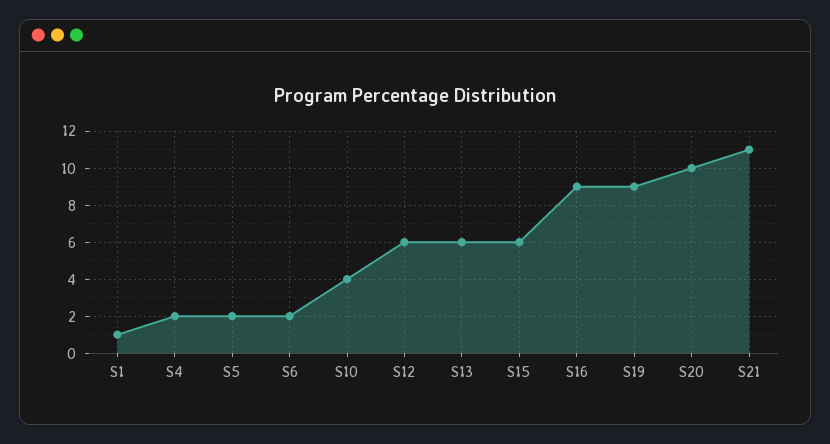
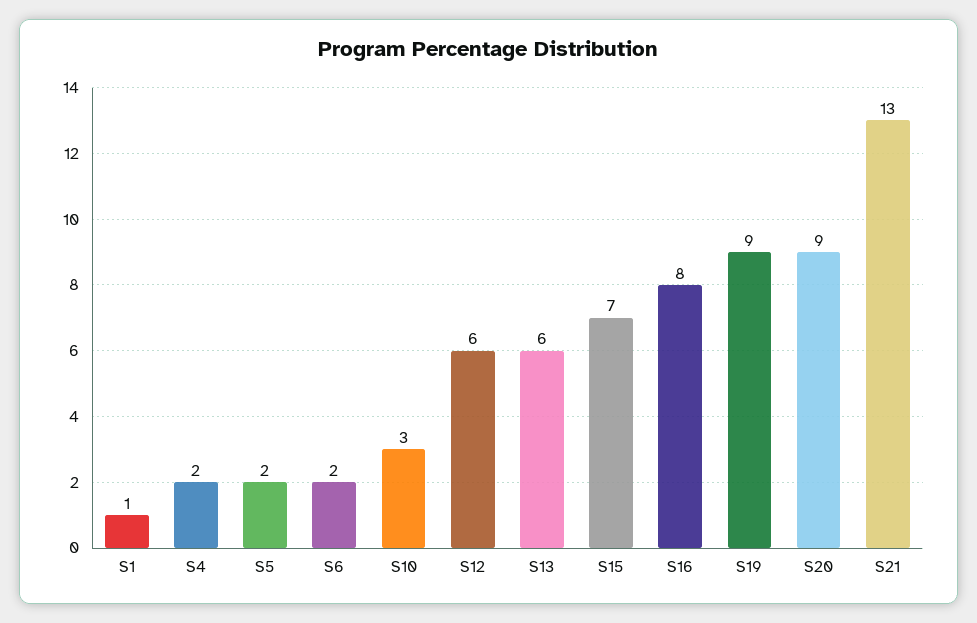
  {
    "S1": 1,
    "S4": 2,
    "S5": 2,
    "S6": 2,
-   "S10": 4,
+   "S10": 3,
    "S12": 6,
    "S13": 6,
-   "S15": 6,
+   "S15": 7,
-   "S16": 9,
+   "S16": 8,
    "S19": 9,
-   "S20": 10,
+   "S20": 9,
-   "S21": 11
+   "S21": 13
  }

